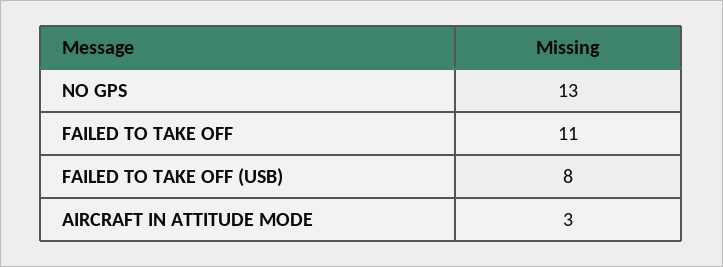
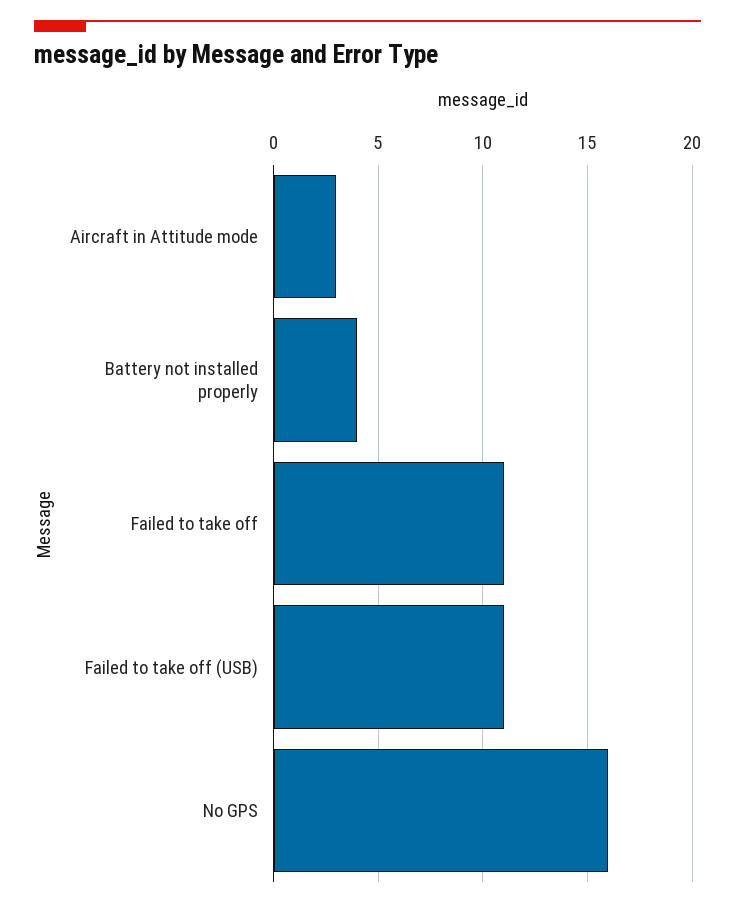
  {
-   "NO GPS": 13,
+   "NO GPS": 16,
    "FAILED TO TAKE OFF": 11,
-   "FAILED TO TAKE OFF (USB)": 8,
+   "FAILED TO TAKE OFF (USB)": 11,
-   "AIRCRAFT IN ATTITUDE MODE": 3
+   "AIRCRAFT IN ATTITUDE MODE": 3,
+   "Battery not installed properly": 4
  }

